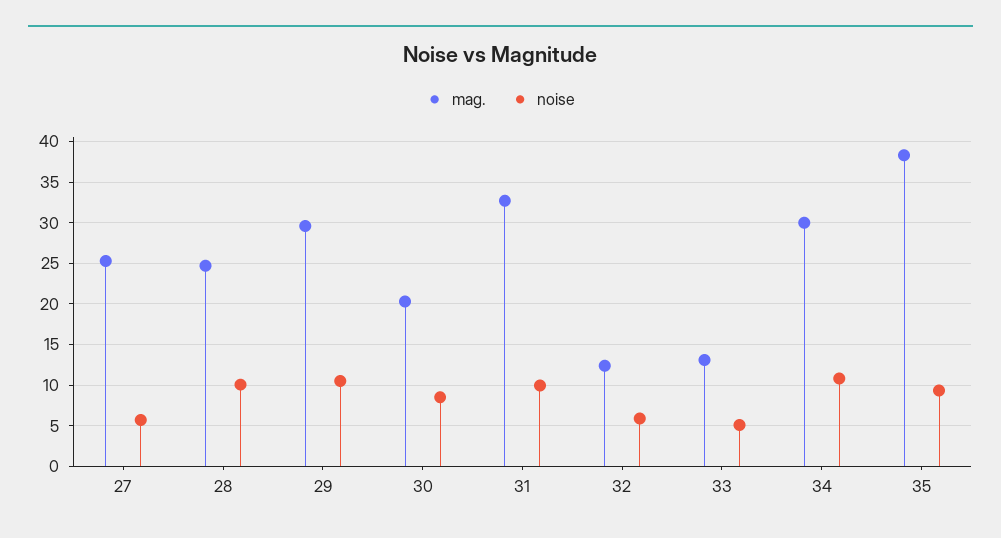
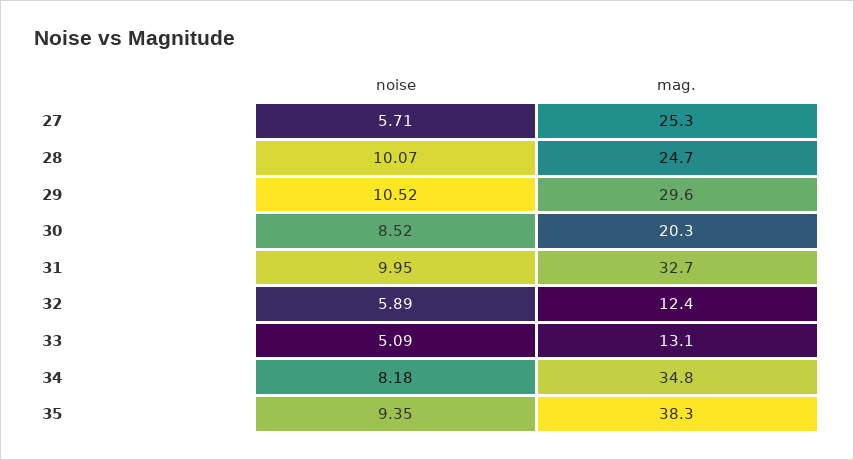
  {
    "mag.": {
      "27": 25.3,
      "28": 24.7,
      "29": 29.6,
      "30": 20.3,
      "31": 32.7,
      "32": 12.4,
      "33": 13.1,
-     "34": 30,
+     "34": 34.8,
      "35": 38.3
    },
    "noise": {
      "27": 5.71,
      "28": 10.07,
      "29": 10.52,
      "30": 8.52,
      "31": 9.95,
      "32": 5.89,
      "33": 5.09,
-     "34": 11,
+     "34": 8.18,
      "35": 9.35
    }
  }

